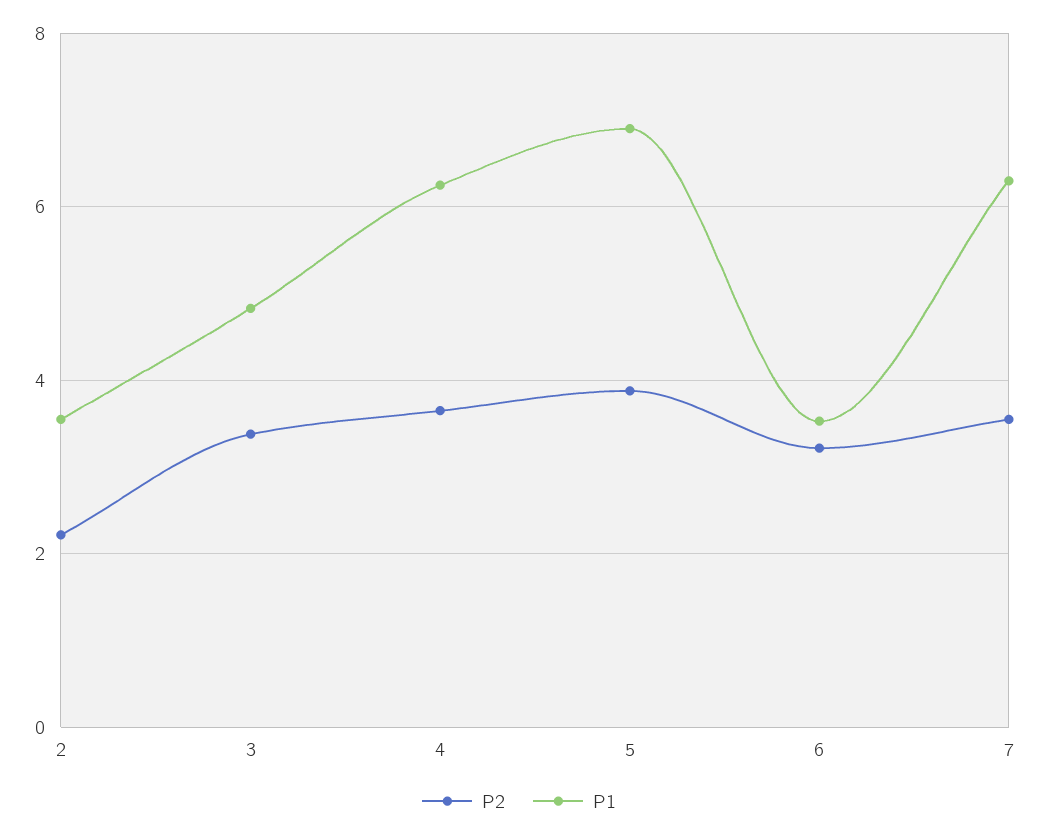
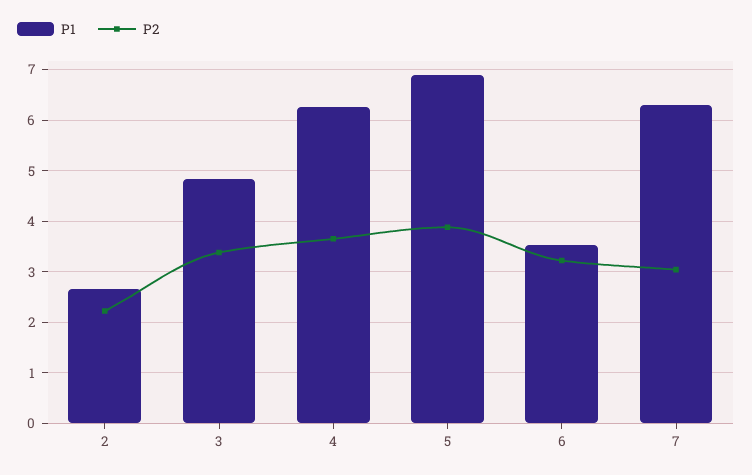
  {
    "P2": {
      "2": 2.2,
      "3": 3.4,
      "4": 3.6,
      "5": 3.8,
      "6": 3.2,
-     "7": 3.6
+     "7": 3
    },
    "P1": {
-     "2": 3.6,
+     "2": 2.6,
      "3": 4.8,
      "4": 6.2,
      "5": 7,
      "6": 3.6,
      "7": 6.4
    }
  }

